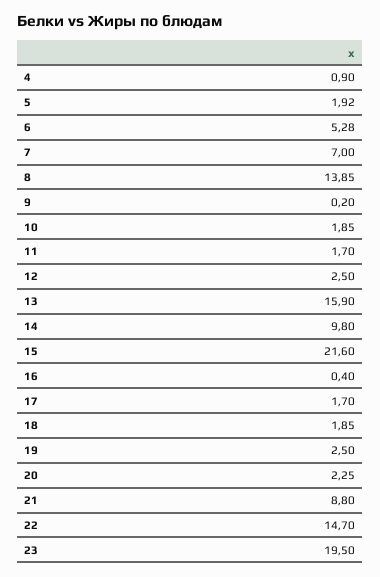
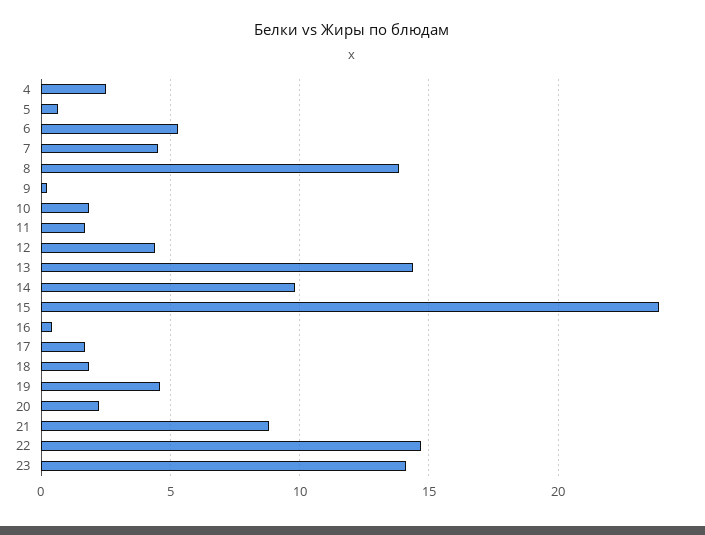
  {
-   "4": 0.9,
+   "4": 2.5,
-   "5": 1.92,
+   "5": 0.5,
    "6": 5.28,
-   "7": 7,
+   "7": 4.5,
    "8": 13.85,
    "9": 0.2,
    "10": 1.85,
    "11": 1.7,
-   "12": 2.5,
+   "12": 4.5,
-   "13": 15.9,
+   "13": 14.5,
    "14": 9.8,
-   "15": 21.6,
+   "15": 24,
    "16": 0.4,
    "17": 1.7,
    "18": 1.85,
-   "19": 2.5,
+   "19": 4.5,
    "20": 2.25,
    "21": 8.8,
    "22": 14.7,
-   "23": 19.5
+   "23": 14
  }

